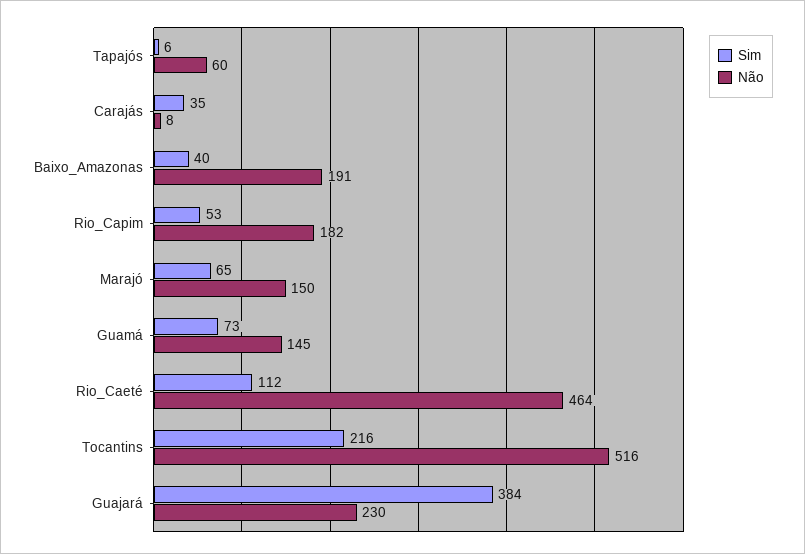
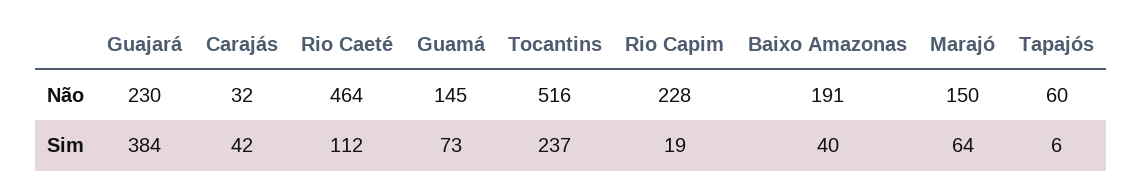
  {
    "Sim": {
      "Tapajós": 6,
-     "Carajás": 35,
+     "Carajás": 42,
      "Baixo_Amazonas": 40,
-     "Rio_Capim": 53,
+     "Rio_Capim": 19,
-     "Marajó": 65,
+     "Marajó": 64,
      "Guamá": 73,
      "Rio_Caeté": 112,
-     "Tocantins": 216,
+     "Tocantins": 237,
      "Guajará": 384
    },
    "Não": {
      "Tapajós": 60,
-     "Carajás": 8,
+     "Carajás": 32,
      "Baixo_Amazonas": 191,
-     "Rio_Capim": 182,
+     "Rio_Capim": 228,
      "Marajó": 150,
      "Guamá": 145,
      "Rio_Caeté": 464,
      "Tocantins": 516,
      "Guajará": 230
    }
  }

